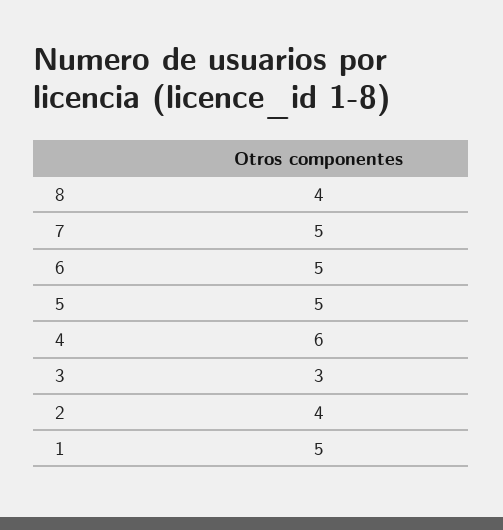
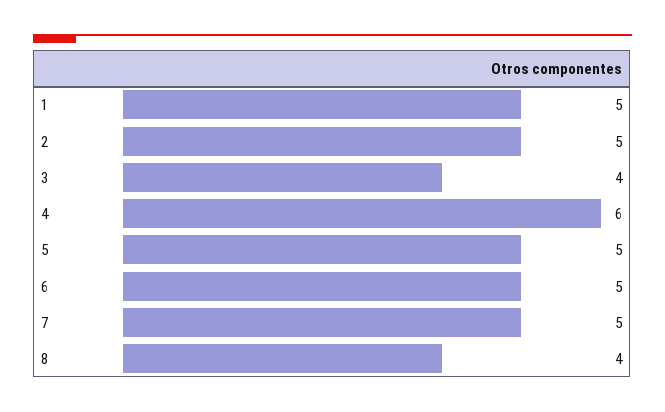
  {
    "8": 4,
    "7": 5,
    "6": 5,
    "5": 5,
    "4": 6,
-   "3": 3,
+   "3": 4,
-   "2": 4,
+   "2": 5,
    "1": 5
  }

